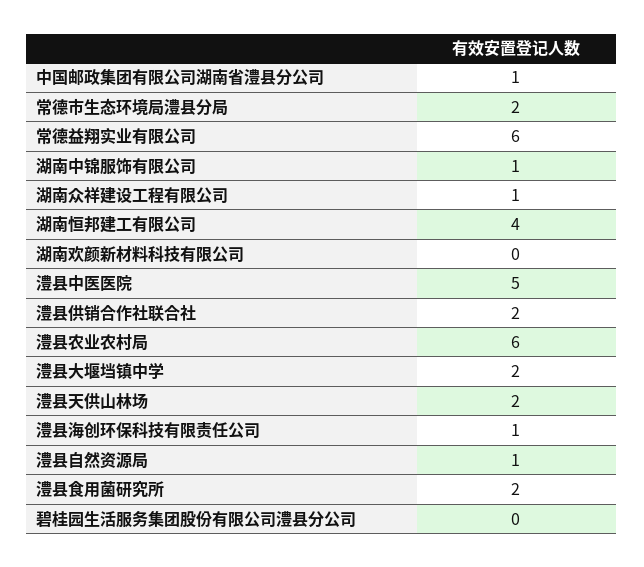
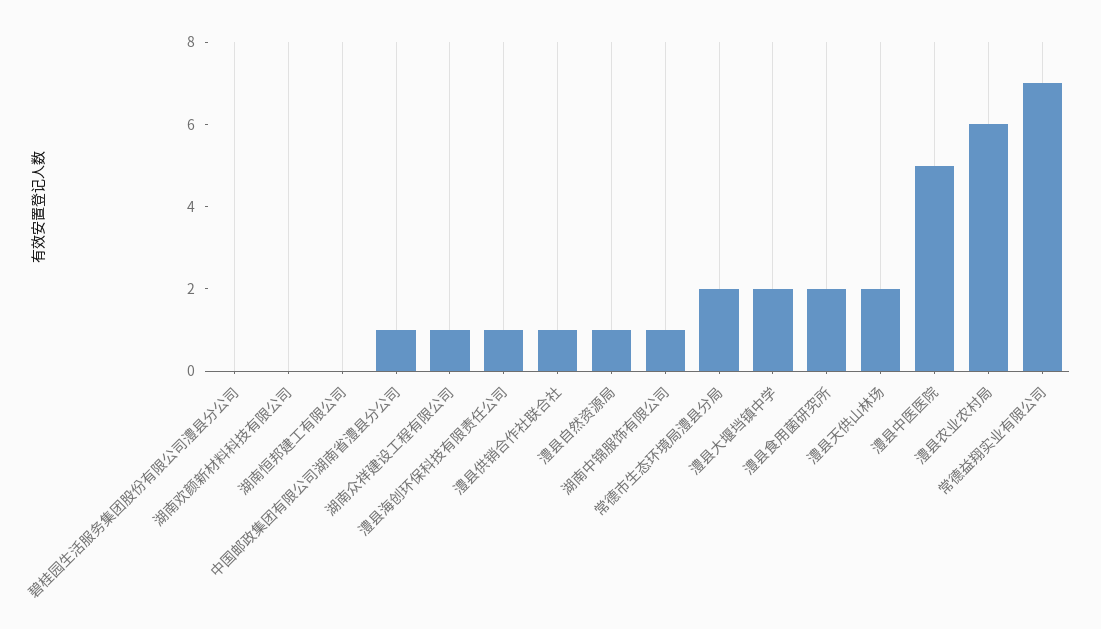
  {
    "中国邮政集团有限公司湖南省澧县分公司": 1,
    "常德市生态环境局澧县分局": 2,
-   "常德益翔实业有限公司": 6,
+   "常德益翔实业有限公司": 7,
    "湖南中锦服饰有限公司": 1,
    "湖南众祥建设工程有限公司": 1,
-   "湖南恒邦建工有限公司": 4,
+   "湖南恒邦建工有限公司": 0,
    "湖南欢颜新材料科技有限公司": 0,
    "澧县中医医院": 5,
-   "澧县供销合作社联合社": 2,
+   "澧县供销合作社联合社": 1,
    "澧县农业农村局": 6,
    "澧县大堰垱镇中学": 2,
    "澧县天供山林场": 2,
    "澧县海创环保科技有限责任公司": 1,
    "澧县自然资源局": 1,
    "澧县食用菌研究所": 2,
    "碧桂园生活服务集团股份有限公司澧县分公司": 0
  }

